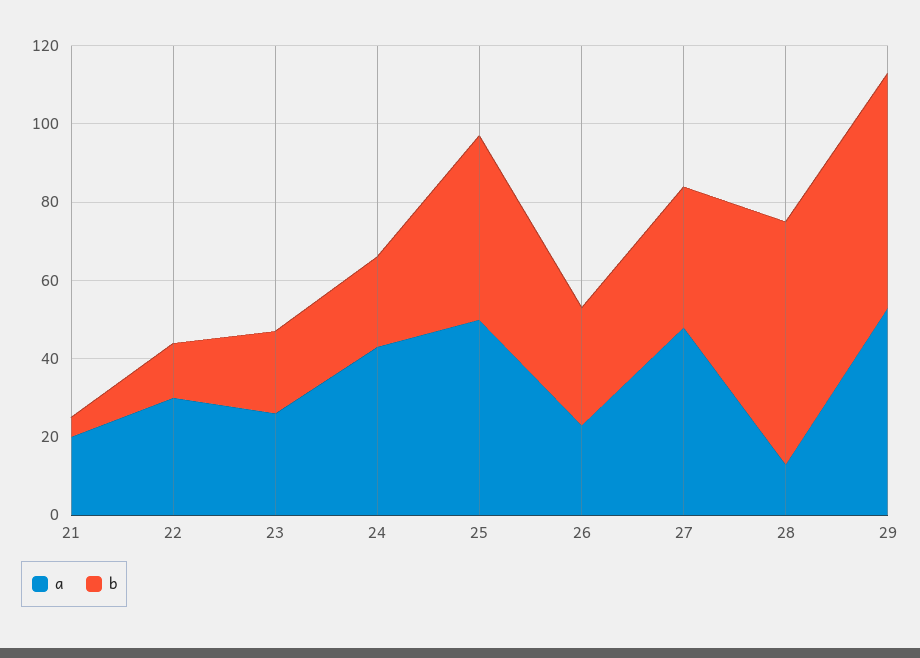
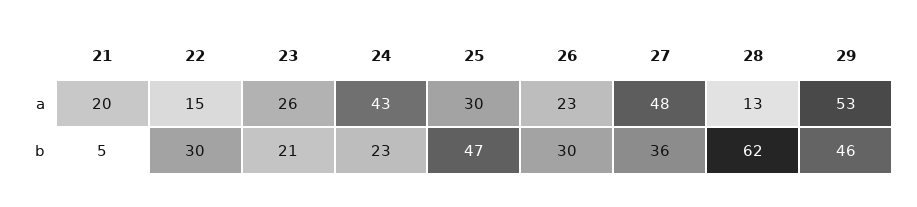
  {
    "a": {
      "21": 20,
-     "22": 30,
+     "22": 15,
      "23": 26,
      "24": 43,
-     "25": 50,
+     "25": 30,
      "26": 23,
      "27": 48,
      "28": 13,
      "29": 53
    },
    "b": {
      "21": 5,
-     "22": 15,
+     "22": 30,
      "23": 21,
      "24": 23,
      "25": 47,
      "26": 30,
      "27": 36,
      "28": 62,
-     "29": 60
+     "29": 46
    }
  }

